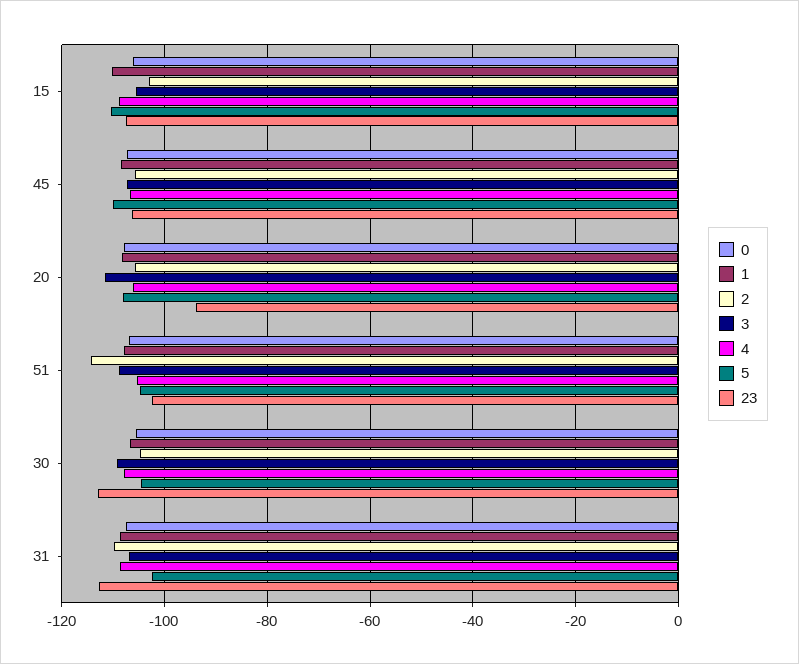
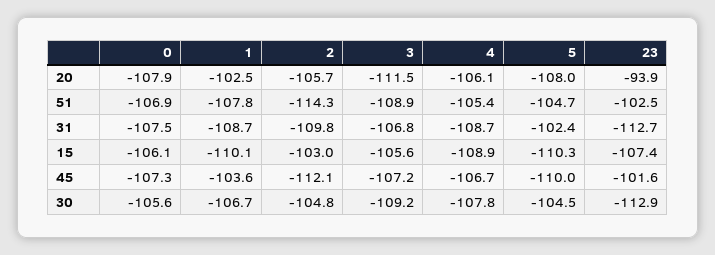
  {
    "0": {
      "15": -106.1,
      "45": -107.3,
      "20": -107.9,
      "51": -106.9,
      "30": -105.6,
      "31": -107.5
    },
    "1": {
      "15": -110.1,
-     "45": -108,
+     "45": -103.6,
-     "20": -108,
+     "20": -102.5,
      "51": -107.8,
      "30": -106.7,
      "31": -108.7
    },
    "2": {
      "15": -103,
-     "45": -106,
+     "45": -112.1,
      "20": -105.7,
      "51": -114.3,
      "30": -104.8,
      "31": -109.8
    },
    "3": {
      "15": -105.6,
      "45": -107.2,
      "20": -111.5,
      "51": -108.9,
      "30": -109.2,
      "31": -106.8
    },
    "4": {
      "15": -108.9,
      "45": -106.7,
      "20": -106.1,
      "51": -105.4,
      "30": -107.8,
      "31": -108.7
    },
    "5": {
      "15": -110.3,
      "45": -110,
      "20": -108,
      "51": -104.7,
      "30": -104.5,
      "31": -102.4
    },
    "23": {
      "15": -107.4,
-     "45": -106,
+     "45": -101.6,
      "20": -93.9,
      "51": -102.5,
      "30": -112.9,
      "31": -112.7
    }
  }

